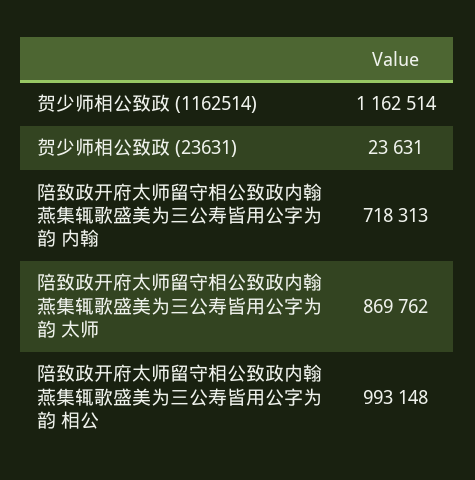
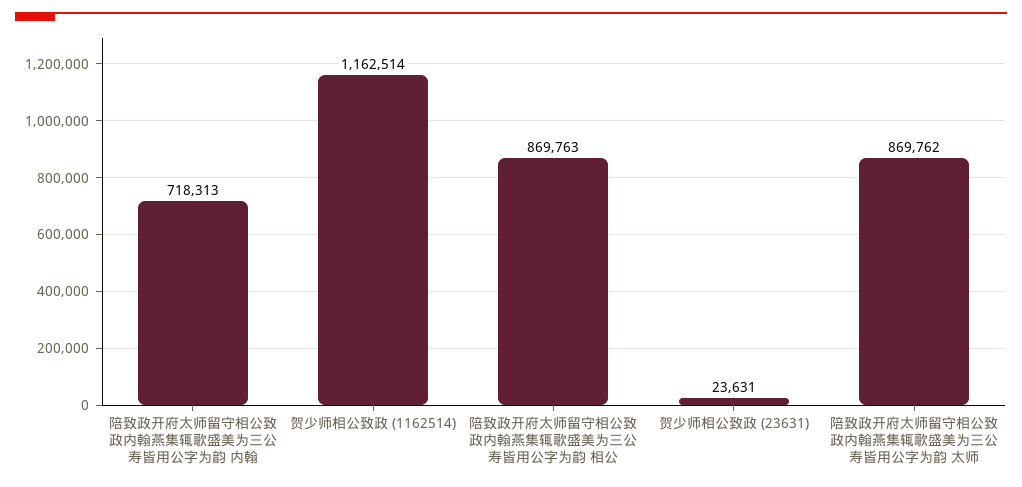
  {
    "贺少师相公致政 (1162514)": 1162514,
    "贺少师相公致政 (23631)": 23631,
    "陪致政开府太师留守相公致政内翰燕集辄歌盛美为三公寿皆用公字为韵 内翰": 718313,
    "陪致政开府太师留守相公致政内翰燕集辄歌盛美为三公寿皆用公字为韵 太师": 869762,
-   "陪致政开府太师留守相公致政内翰燕集辄歌盛美为三公寿皆用公字为韵 相公": 993148
+   "陪致政开府太师留守相公致政内翰燕集辄歌盛美为三公寿皆用公字为韵 相公": 869763
  }

